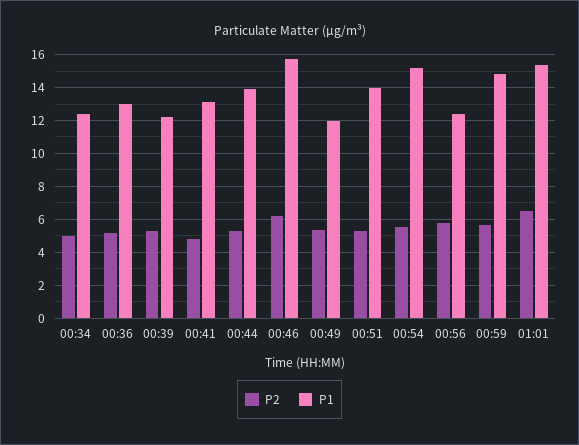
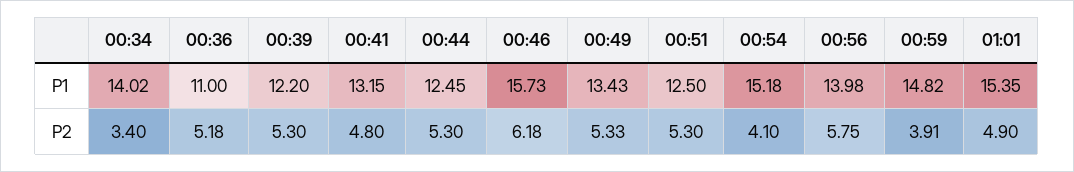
  {
    "P2": {
-     "00:34": 5,
+     "00:34": 3.4,
      "00:36": 5.18,
      "00:39": 5.3,
      "00:41": 4.8,
      "00:44": 5.3,
      "00:46": 6.18,
      "00:49": 5.33,
      "00:51": 5.3,
-     "00:54": 5.5,
+     "00:54": 4.1,
      "00:56": 5.75,
-     "00:59": 5.5,
+     "00:59": 3.91,
-     "01:01": 6.5
+     "01:01": 4.9
    },
    "P1": {
-     "00:34": 12.5,
+     "00:34": 14.02,
-     "00:36": 13,
+     "00:36": 11,
      "00:39": 12.2,
      "00:41": 13.15,
-     "00:44": 14,
+     "00:44": 12.45,
      "00:46": 15.73,
-     "00:49": 12,
+     "00:49": 13.43,
-     "00:51": 14,
+     "00:51": 12.5,
      "00:54": 15.18,
-     "00:56": 12.5,
+     "00:56": 13.98,
      "00:59": 14.82,
      "01:01": 15.35
    }
  }

